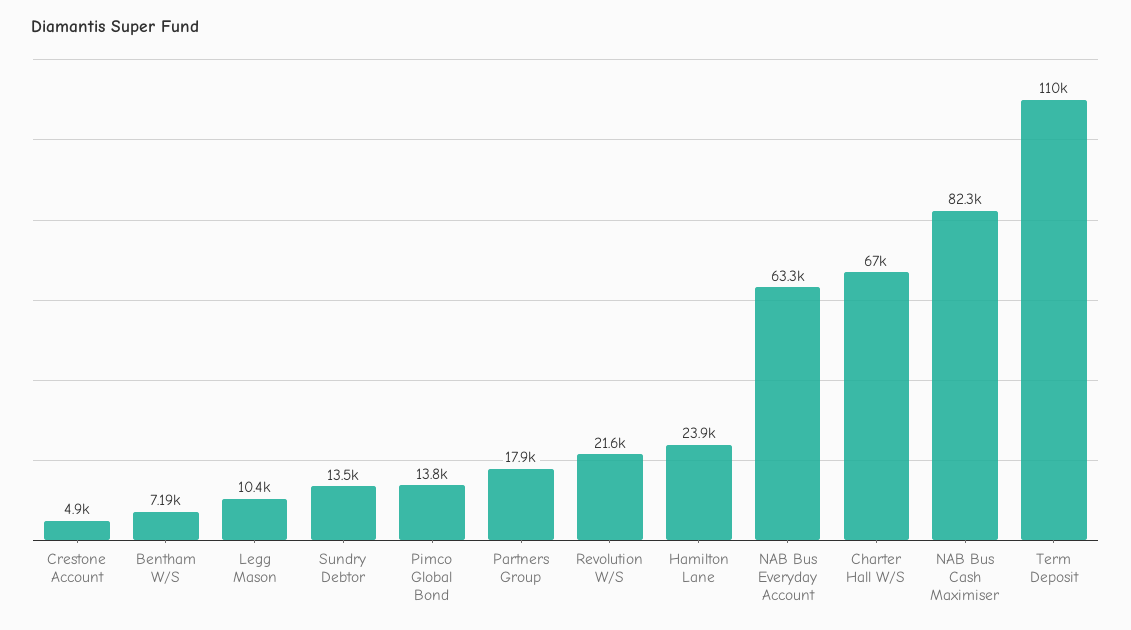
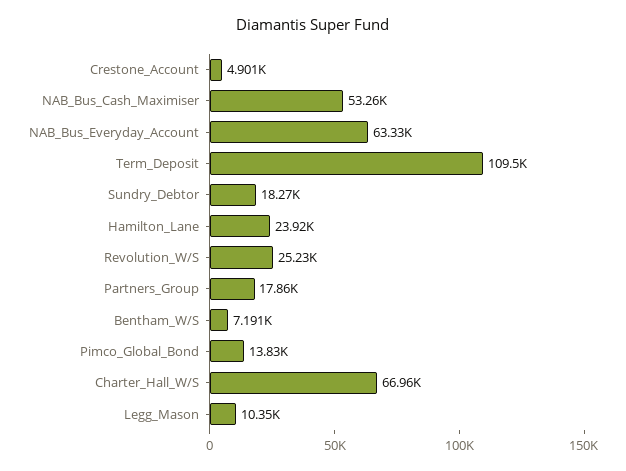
  {
    "Crestone Account": 4901,
    "Bentham W/S": 7191,
    "Legg Mason": 10350,
-   "Sundry Debtor": 13500,
+   "Sundry Debtor": 18270,
    "Pimco Global Bond": 13830,
    "Partners Group": 17860,
-   "Revolution W/S": 21600,
+   "Revolution W/S": 25230,
    "Hamilton Lane": 23920,
    "NAB Bus Everyday Account": 63330,
    "Charter Hall W/S": 66960,
-   "NAB Bus Cash Maximiser": 82300,
+   "NAB Bus Cash Maximiser": 53260,
    "Term Deposit": 109500
  }

